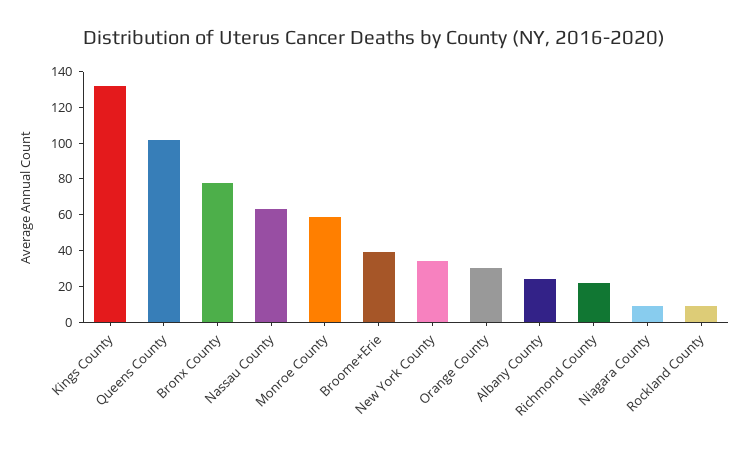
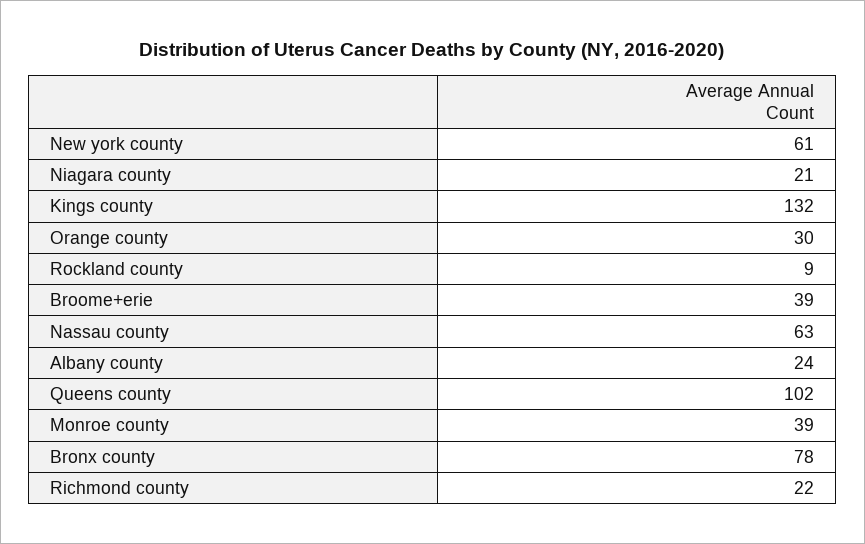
  {
    "Kings County": 132,
    "Queens County": 102,
    "Bronx County": 78,
    "Nassau County": 63,
-   "Monroe County": 60,
+   "Monroe County": 39,
    "Broome+Erie": 39,
-   "New York County": 35,
+   "New York County": 61,
    "Orange County": 30,
    "Albany County": 24,
    "Richmond County": 22,
-   "Niagara County": 10,
+   "Niagara County": 21,
    "Rockland County": 9
  }

